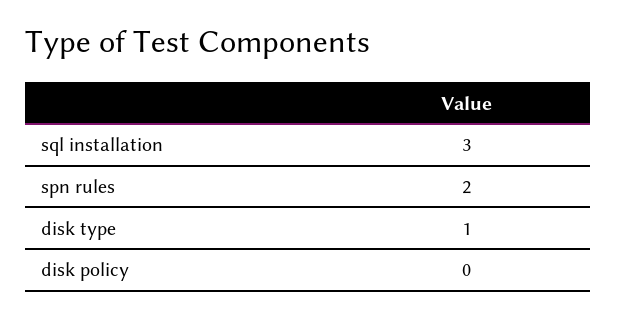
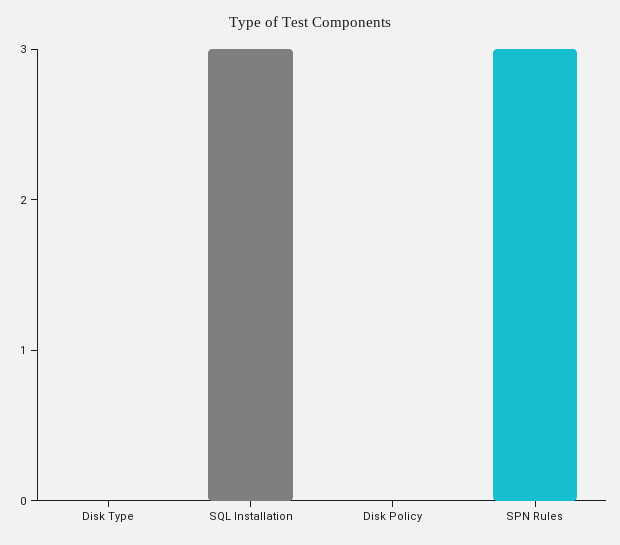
  {
    "sql installation": 3,
-   "spn rules": 2,
+   "spn rules": 3,
-   "disk type": 1,
+   "disk type": 0,
    "disk policy": 0
  }

